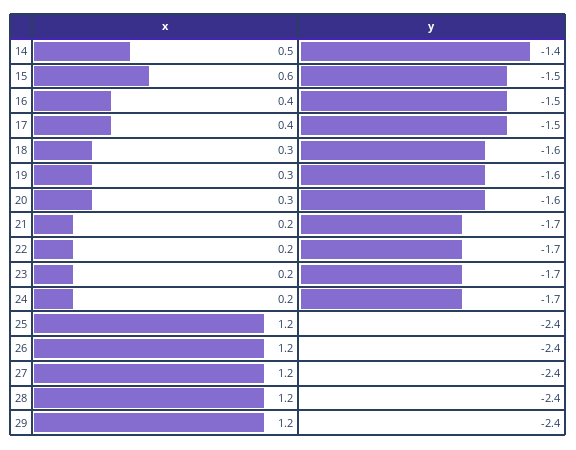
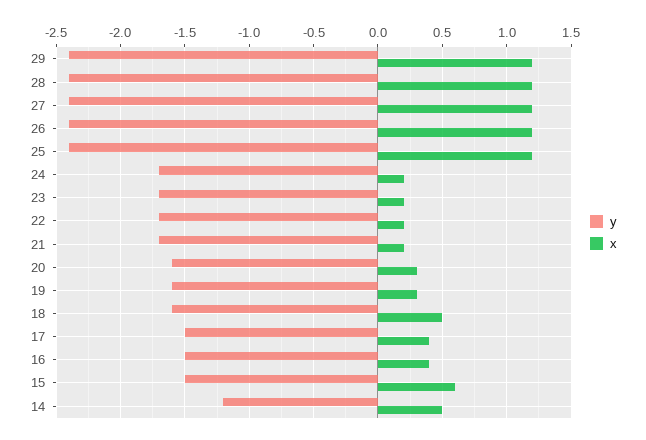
  {
    "x": {
      "14": 0.5,
      "15": 0.6,
      "16": 0.4,
      "17": 0.4,
-     "18": 0.3,
+     "18": 0.5,
      "19": 0.3,
      "20": 0.3,
      "21": 0.2,
      "22": 0.2,
      "23": 0.2,
      "24": 0.2,
      "25": 1.2,
      "26": 1.2,
      "27": 1.2,
      "28": 1.2,
      "29": 1.2
    },
    "y": {
-     "14": -1.4,
+     "14": -1.2,
      "15": -1.5,
      "16": -1.5,
      "17": -1.5,
      "18": -1.6,
      "19": -1.6,
      "20": -1.6,
      "21": -1.7,
      "22": -1.7,
      "23": -1.7,
      "24": -1.7,
      "25": -2.4,
      "26": -2.4,
      "27": -2.4,
      "28": -2.4,
      "29": -2.4
    }
  }

